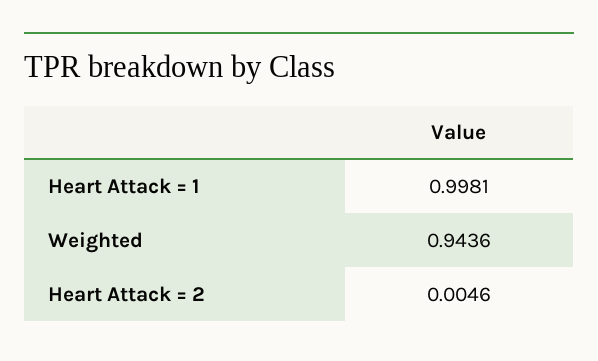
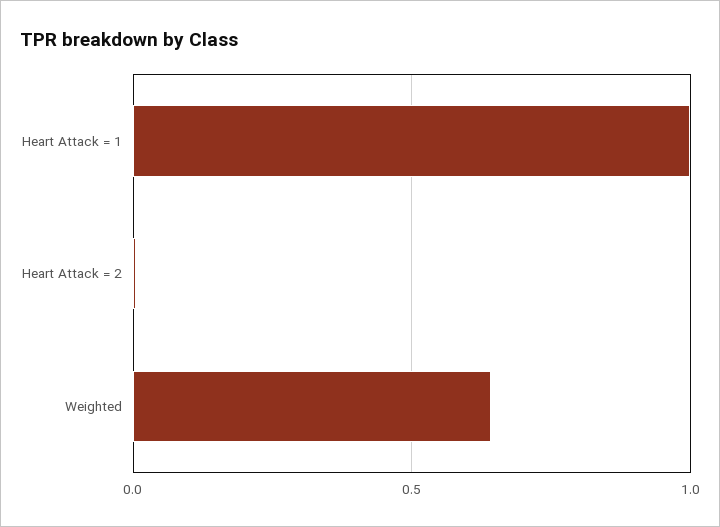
  {
    "Heart Attack = 1": 0.9981,
-   "Weighted": 0.9436,
+   "Weighted": 0.65,
    "Heart Attack = 2": 0.0046
  }

